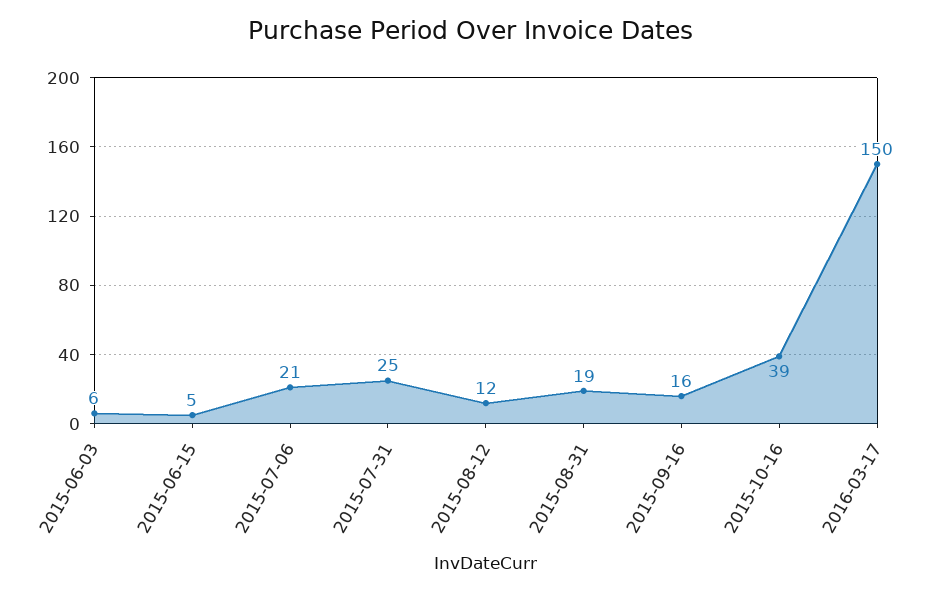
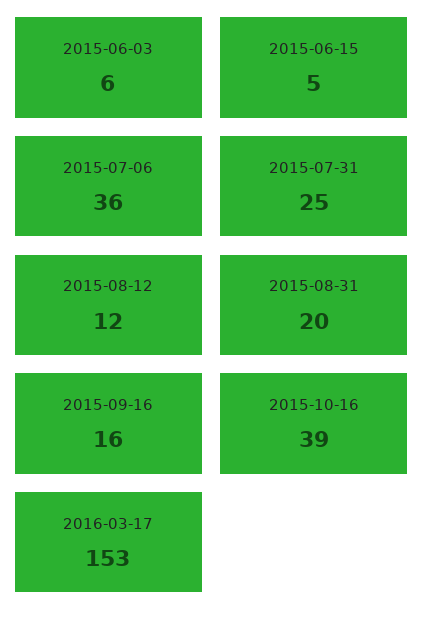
  {
    "2015-06-03": 6,
    "2015-06-15": 5,
-   "2015-07-06": 21,
+   "2015-07-06": 36,
    "2015-07-31": 25,
    "2015-08-12": 12,
-   "2015-08-31": 19,
+   "2015-08-31": 20,
    "2015-09-16": 16,
    "2015-10-16": 39,
-   "2016-03-17": 150
+   "2016-03-17": 153
  }

